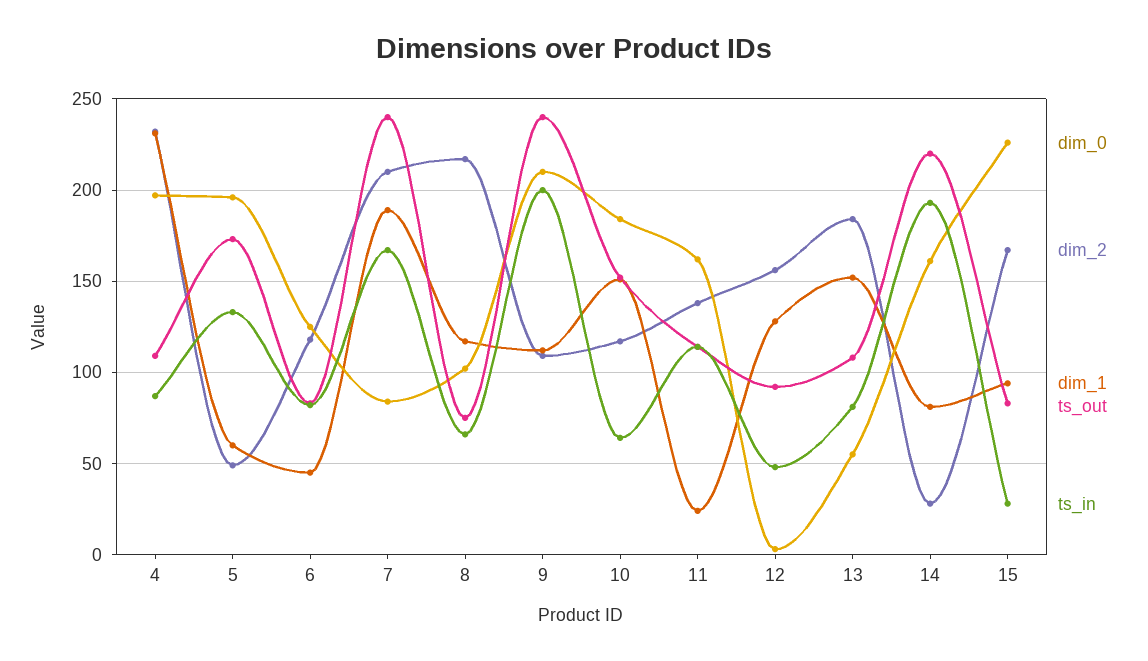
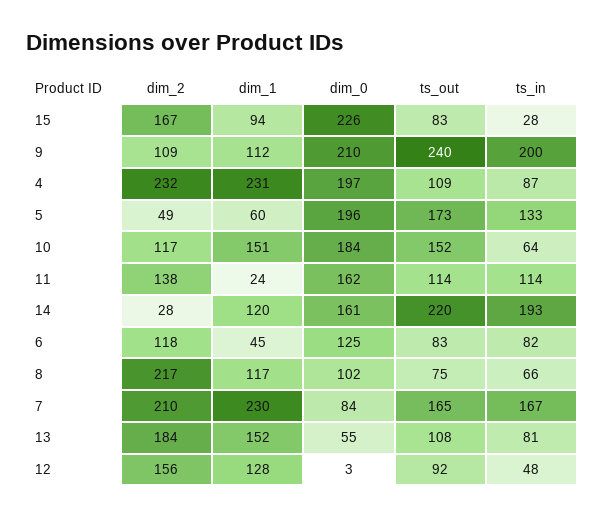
  {
    "dim_0": {
      "4": 197,
      "5": 196,
      "6": 125,
      "7": 84,
      "8": 102,
      "9": 210,
      "10": 184,
      "11": 162,
      "12": 3,
      "13": 55,
      "14": 161,
      "15": 226
    },
    "dim_2": {
      "4": 232,
      "5": 49,
      "6": 118,
      "7": 210,
      "8": 217,
      "9": 109,
      "10": 117,
      "11": 138,
      "12": 156,
      "13": 184,
      "14": 28,
      "15": 167
    },
    "dim_1": {
      "4": 231,
      "5": 60,
      "6": 45,
-     "7": 190,
+     "7": 230,
      "8": 117,
      "9": 112,
      "10": 151,
      "11": 24,
      "12": 128,
      "13": 152,
-     "14": 80,
+     "14": 120,
      "15": 94
    },
    "ts_out": {
      "4": 109,
      "5": 173,
      "6": 83,
-     "7": 240,
+     "7": 165,
      "8": 75,
      "9": 240,
      "10": 152,
      "11": 114,
      "12": 92,
      "13": 108,
      "14": 220,
      "15": 83
    },
    "ts_in": {
      "4": 87,
      "5": 133,
      "6": 82,
      "7": 167,
      "8": 66,
      "9": 200,
      "10": 64,
      "11": 114,
      "12": 48,
      "13": 81,
      "14": 193,
      "15": 28
    }
  }

